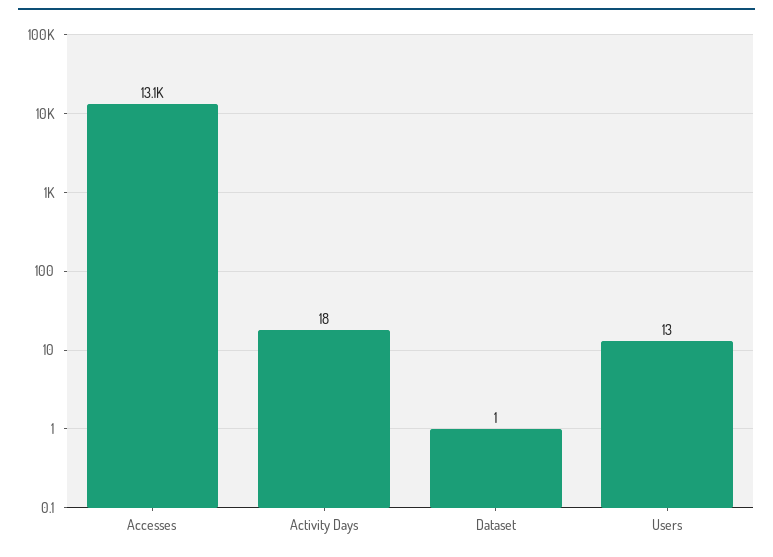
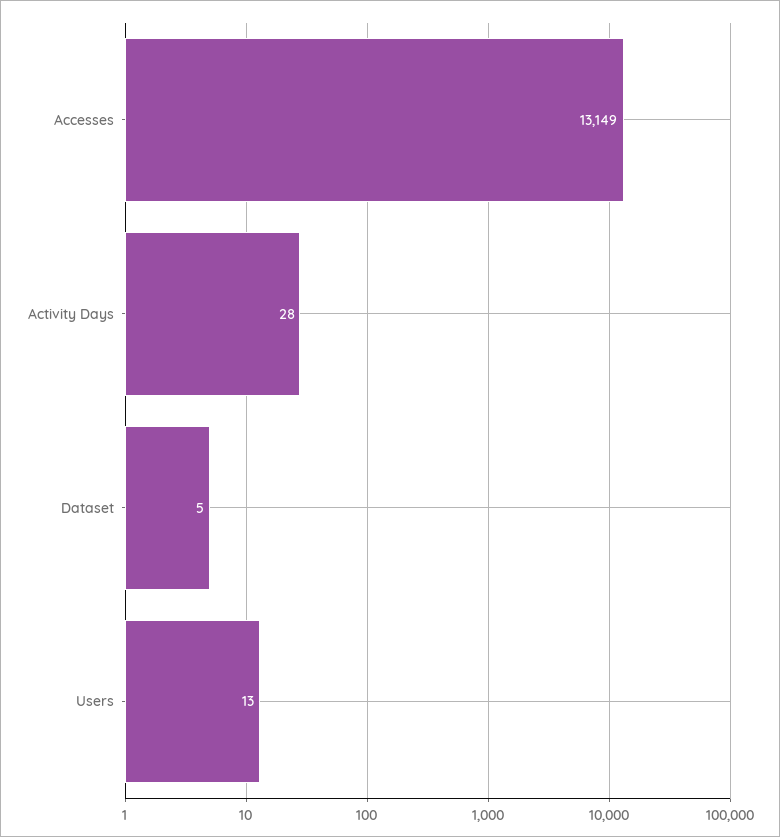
  {
    "Accesses": 13149,
-   "Activity Days": 18,
+   "Activity Days": 28,
-   "Dataset": 1,
+   "Dataset": 5,
    "Users": 13
  }

